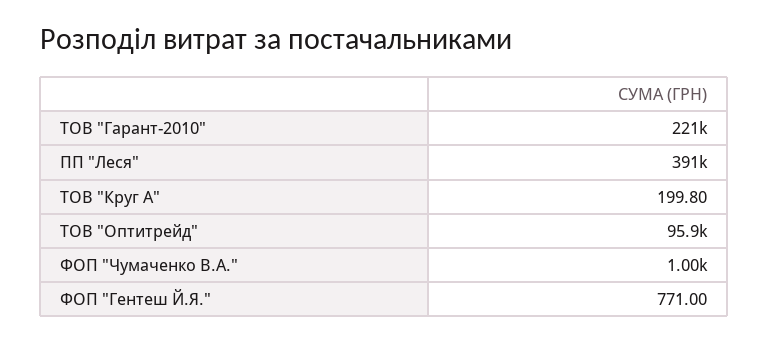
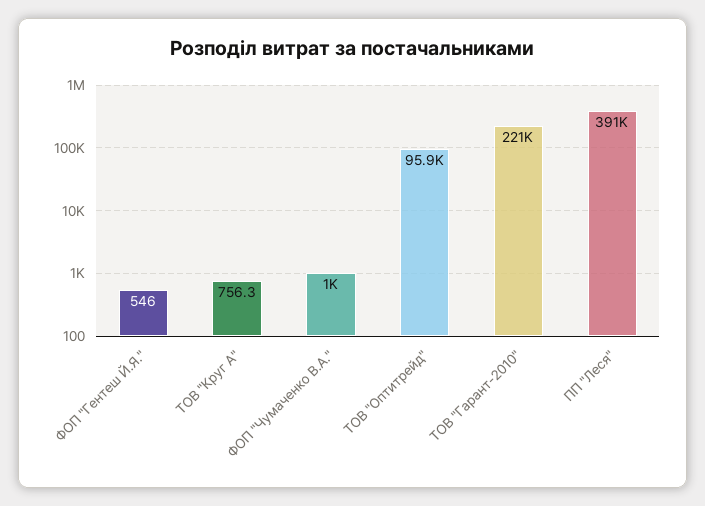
  {
    "ТОВ \"Гарант-2010\"": 221000,
    "ПП \"Леся\"": 391000,
-   "ТОВ \"Круг А\"": 199.8,
+   "ТОВ \"Круг А\"": 756.3,
    "ТОВ \"Оптитрейд\"": 95900,
    "ФОП \"Чумаченко В.А.\"": 1000,
-   "ФОП \"Гентеш Й.Я.\"": 771
+   "ФОП \"Гентеш Й.Я.\"": 546
  }

